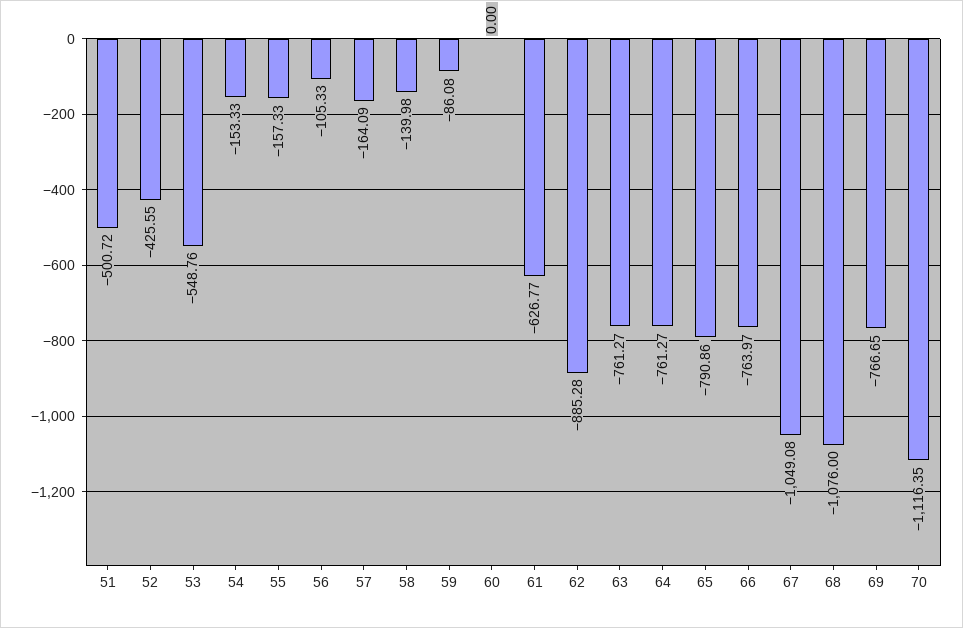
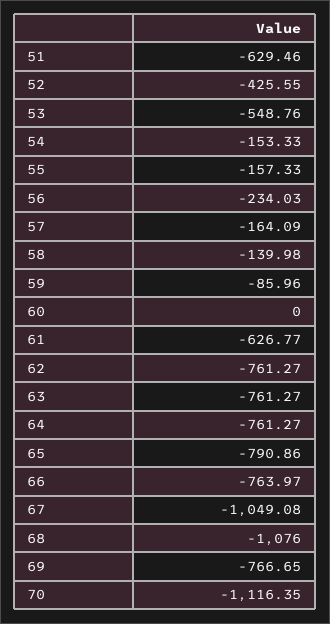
  {
-   "51": -500.72,
+   "51": -629.46,
    "52": -425.55,
    "53": -548.76,
    "54": -153.33,
    "55": -157.33,
-   "56": -105.33,
+   "56": -234.03,
    "57": -164.09,
    "58": -139.98,
-   "59": -86.08,
+   "59": -85.96,
    "60": 0,
    "61": -626.77,
-   "62": -885.28,
+   "62": -761.27,
    "63": -761.27,
    "64": -761.27,
    "65": -790.86,
    "66": -763.97,
    "67": -1049.08,
    "68": -1076,
    "69": -766.65,
    "70": -1116.35
  }

